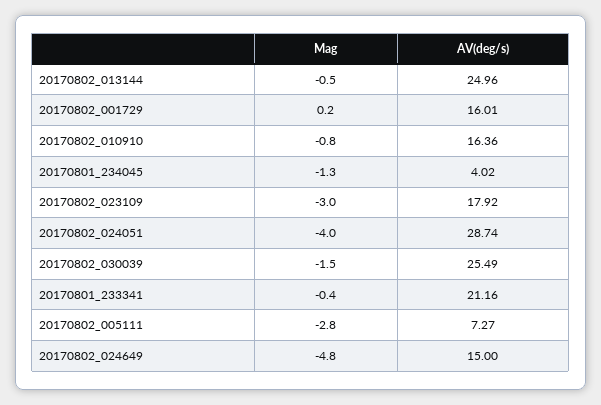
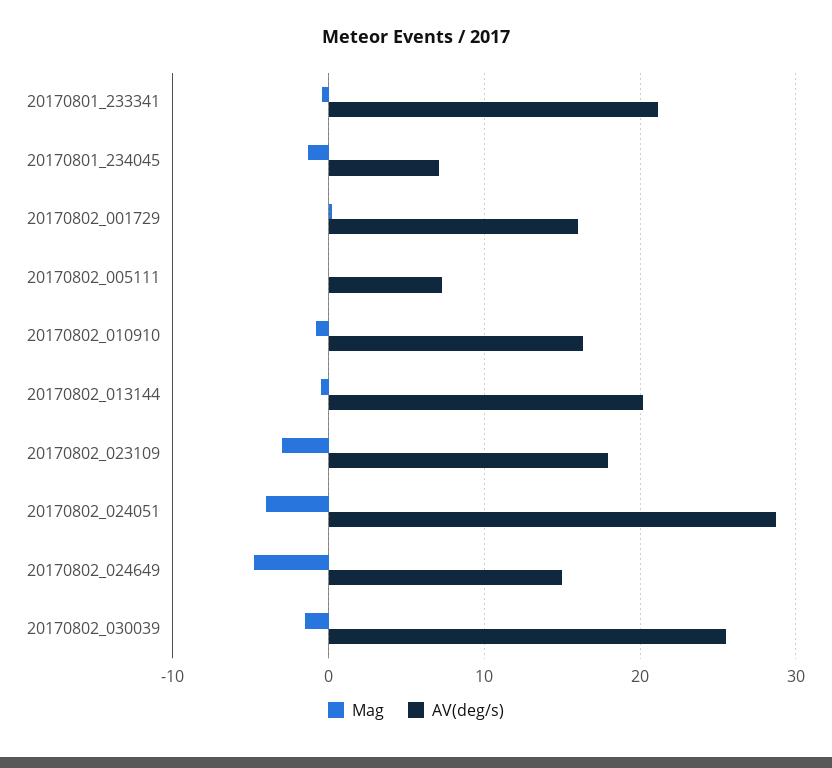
  {
    "Mag": {
      "20170802_013144": -0.5,
      "20170802_001729": 0.2,
      "20170802_010910": -0.8,
      "20170801_234045": -1.3,
      "20170802_023109": -3,
      "20170802_024051": -4,
      "20170802_030039": -1.5,
      "20170801_233341": -0.4,
-     "20170802_005111": -2.8,
+     "20170802_005111": 0,
      "20170802_024649": -4.8
    },
    "AV(deg/s)": {
-     "20170802_013144": 24.96,
+     "20170802_013144": 20,
      "20170802_001729": 16.01,
      "20170802_010910": 16.36,
-     "20170801_234045": 4.02,
+     "20170801_234045": 7,
      "20170802_023109": 17.92,
      "20170802_024051": 28.74,
      "20170802_030039": 25.49,
      "20170801_233341": 21.16,
      "20170802_005111": 7.27,
      "20170802_024649": 15
    }
  }

